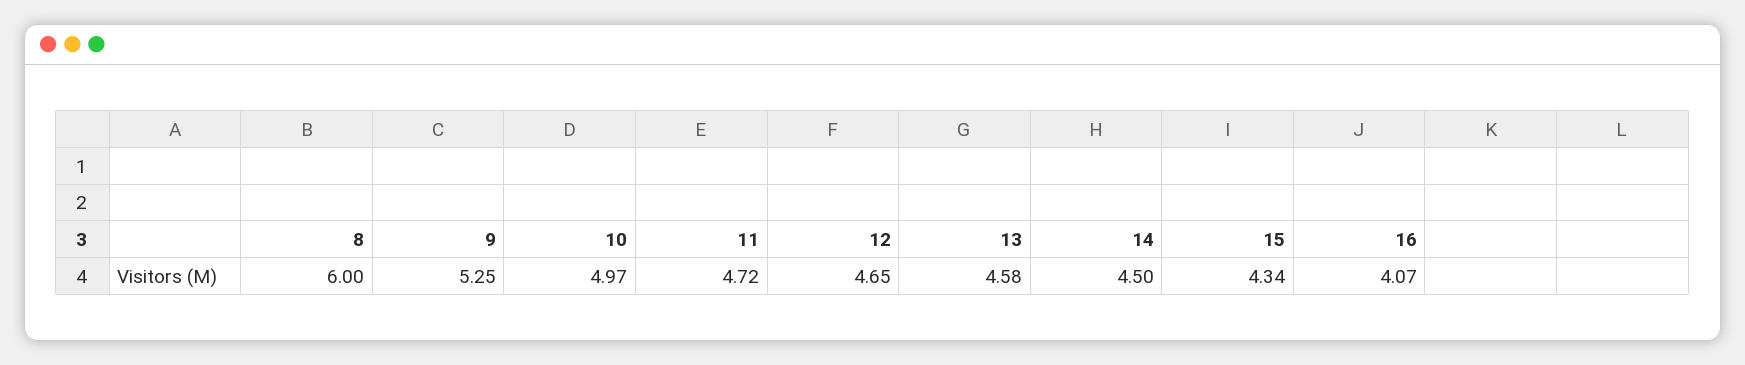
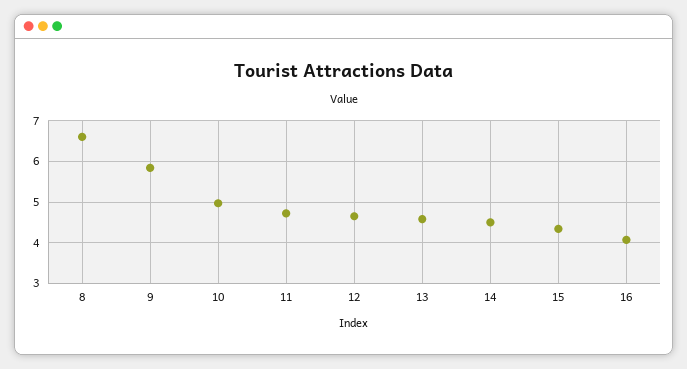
  {
-   "8": 6,
+   "8": 6.6,
-   "9": 5.25,
+   "9": 5.8,
    "10": 4.97,
    "11": 4.72,
    "12": 4.65,
    "13": 4.58,
    "14": 4.5,
    "15": 4.34,
    "16": 4.07
  }

